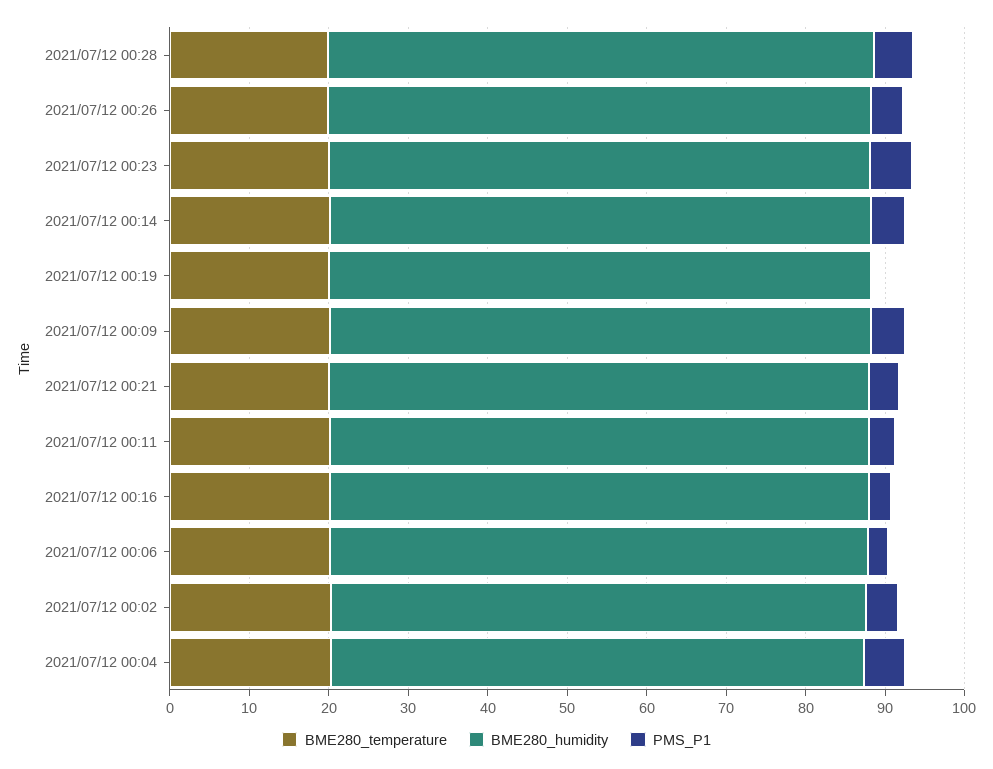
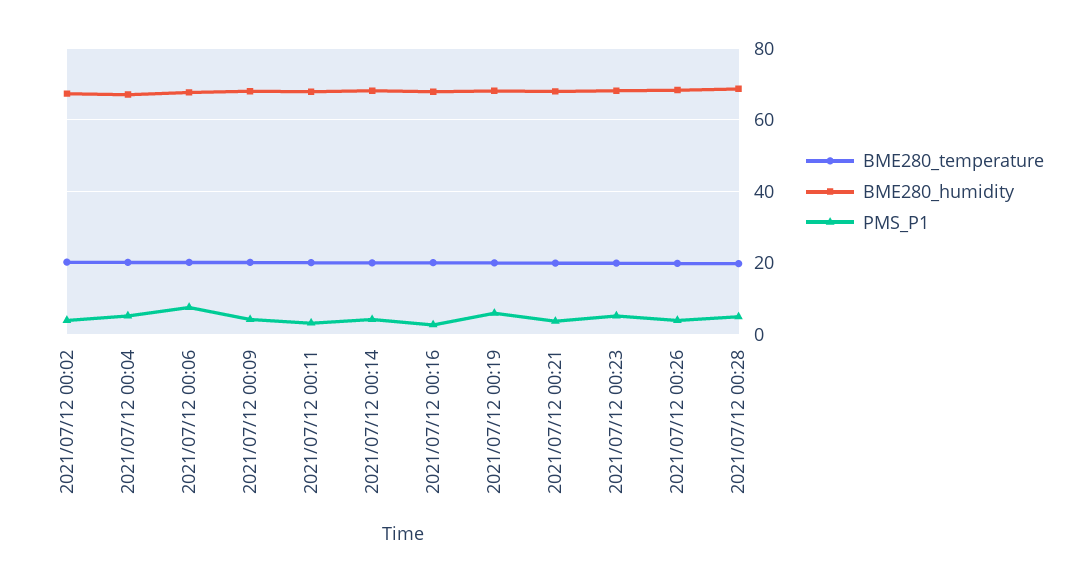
  {
    "BME280_temperature": {
      "2021/07/12 00:28": 20,
      "2021/07/12 00:26": 20,
      "2021/07/12 00:23": 20,
      "2021/07/12 00:14": 20,
      "2021/07/12 00:19": 20,
      "2021/07/12 00:09": 20,
      "2021/07/12 00:21": 20,
      "2021/07/12 00:11": 20,
      "2021/07/12 00:16": 20,
      "2021/07/12 00:06": 20,
      "2021/07/12 00:02": 20,
      "2021/07/12 00:04": 20
    },
    "BME280_humidity": {
      "2021/07/12 00:28": 68,
      "2021/07/12 00:26": 68,
      "2021/07/12 00:23": 68,
      "2021/07/12 00:14": 68,
      "2021/07/12 00:19": 68,
      "2021/07/12 00:09": 68,
      "2021/07/12 00:21": 68,
      "2021/07/12 00:11": 68,
      "2021/07/12 00:16": 68,
      "2021/07/12 00:06": 68,
      "2021/07/12 00:02": 68,
      "2021/07/12 00:04": 68
    },
    "PMS_P1": {
      "2021/07/12 00:28": 6,
      "2021/07/12 00:26": 4,
      "2021/07/12 00:23": 6,
      "2021/07/12 00:14": 4,
-     "2021/07/12 00:19": 0,
+     "2021/07/12 00:19": 6,
      "2021/07/12 00:09": 4,
      "2021/07/12 00:21": 4,
      "2021/07/12 00:11": 4,
      "2021/07/12 00:16": 2,
-     "2021/07/12 00:06": 2,
+     "2021/07/12 00:06": 8,
      "2021/07/12 00:02": 4,
      "2021/07/12 00:04": 6
    }
  }

